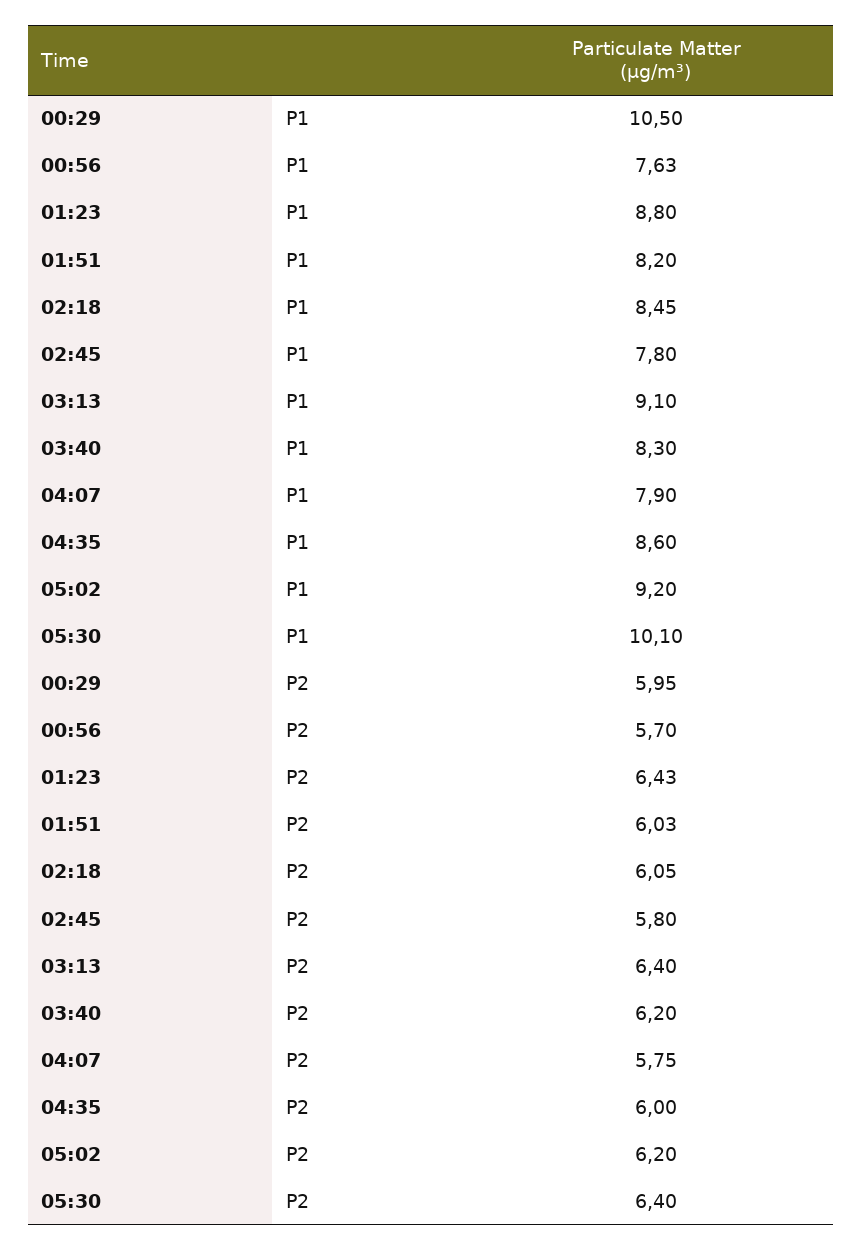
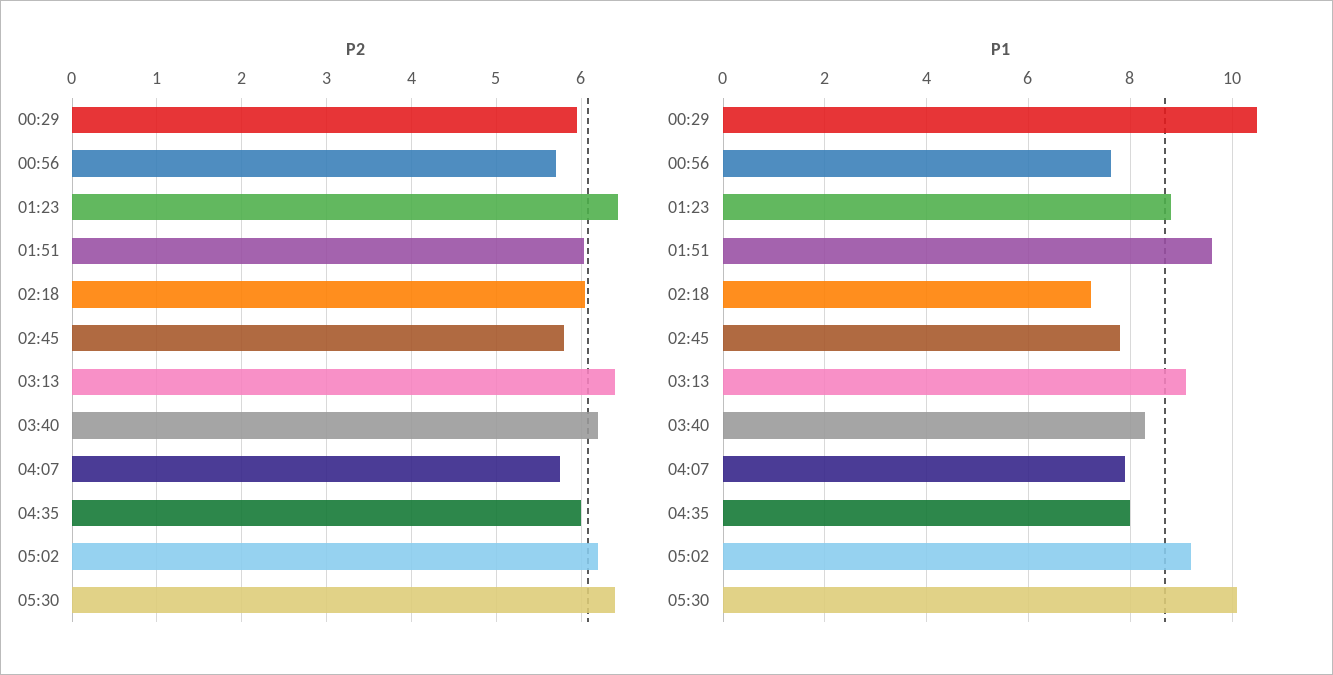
  {
    "P1": {
      "00:29": 10.5,
      "00:56": 7.63,
      "01:23": 8.8,
-     "01:51": 8.2,
+     "01:51": 9.6,
-     "02:18": 8.45,
+     "02:18": 7.2,
      "02:45": 7.8,
      "03:13": 9.1,
      "03:40": 8.3,
      "04:07": 7.9,
-     "04:35": 8.6,
+     "04:35": 8,
      "05:02": 9.2,
      "05:30": 10.1
    },
    "P2": {
      "00:29": 5.95,
      "00:56": 5.7,
      "01:23": 6.43,
      "01:51": 6.03,
      "02:18": 6.05,
      "02:45": 5.8,
      "03:13": 6.4,
      "03:40": 6.2,
      "04:07": 5.75,
      "04:35": 6,
      "05:02": 6.2,
      "05:30": 6.4
    }
  }

